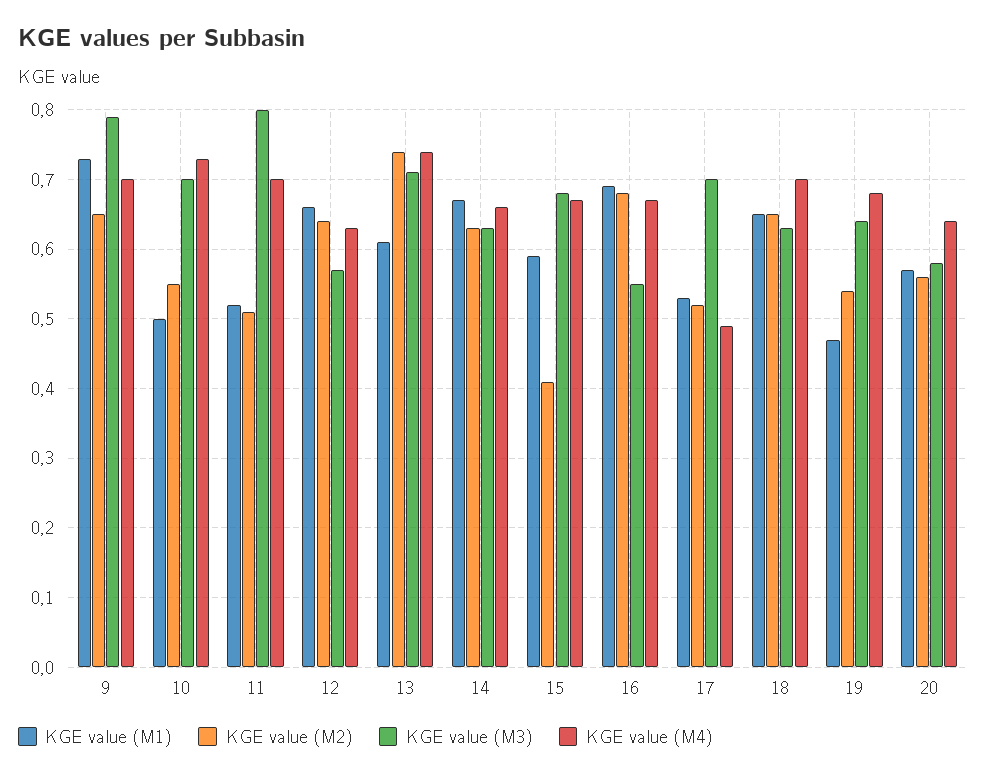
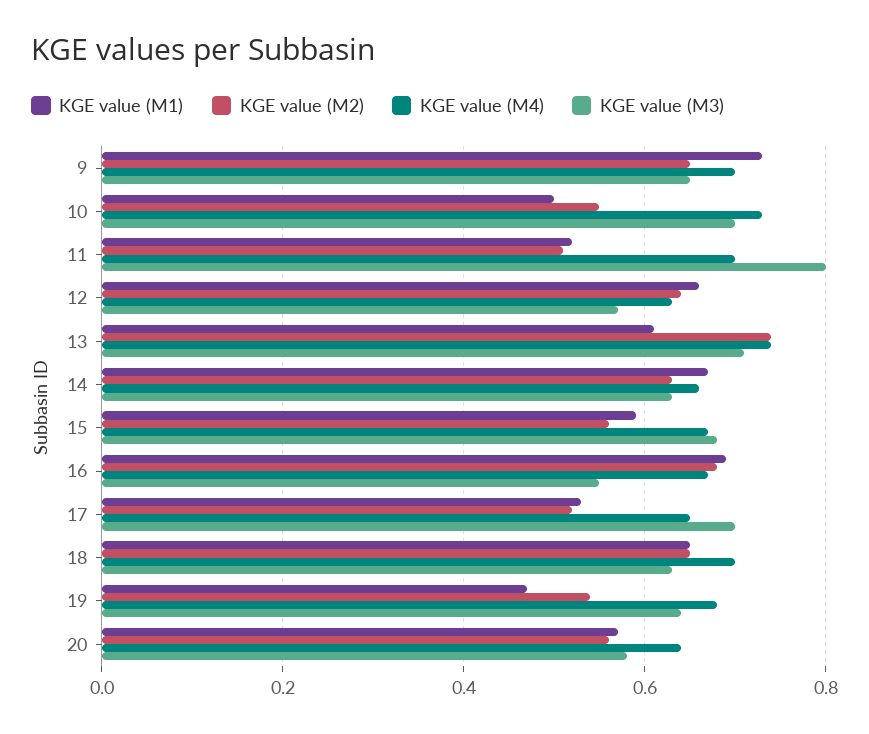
  {
    "KGE value (M1)": {
      "9": 0.73,
      "10": 0.5,
      "11": 0.52,
      "12": 0.66,
      "13": 0.61,
      "14": 0.67,
      "15": 0.59,
      "16": 0.69,
      "17": 0.53,
      "18": 0.65,
      "19": 0.47,
      "20": 0.57
    },
    "KGE value (M2)": {
      "9": 0.65,
      "10": 0.55,
      "11": 0.51,
      "12": 0.64,
      "13": 0.74,
      "14": 0.63,
-     "15": 0.41,
+     "15": 0.55,
      "16": 0.68,
      "17": 0.52,
      "18": 0.65,
      "19": 0.54,
      "20": 0.56
    },
    "KGE value (M3)": {
-     "9": 0.79,
+     "9": 0.65,
      "10": 0.7,
      "11": 0.8,
      "12": 0.57,
      "13": 0.71,
      "14": 0.63,
      "15": 0.68,
      "16": 0.55,
      "17": 0.7,
      "18": 0.63,
      "19": 0.64,
      "20": 0.58
    },
    "KGE value (M4)": {
      "9": 0.7,
      "10": 0.73,
      "11": 0.7,
      "12": 0.63,
      "13": 0.74,
      "14": 0.66,
      "15": 0.67,
      "16": 0.67,
-     "17": 0.49,
+     "17": 0.65,
      "18": 0.7,
      "19": 0.68,
      "20": 0.64
    }
  }

